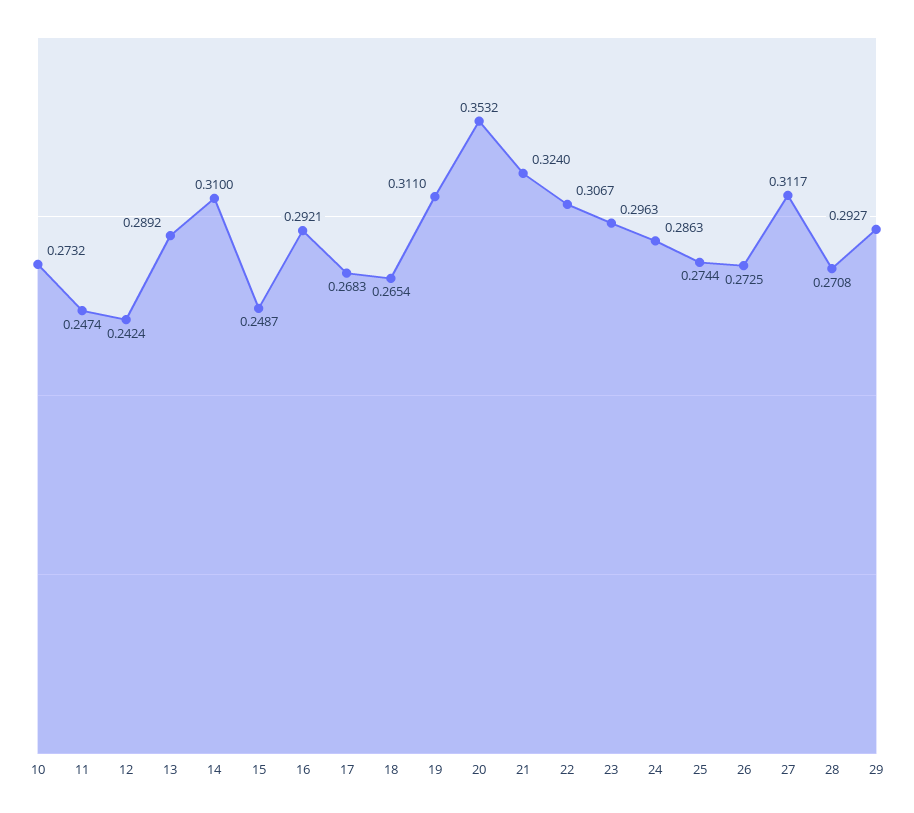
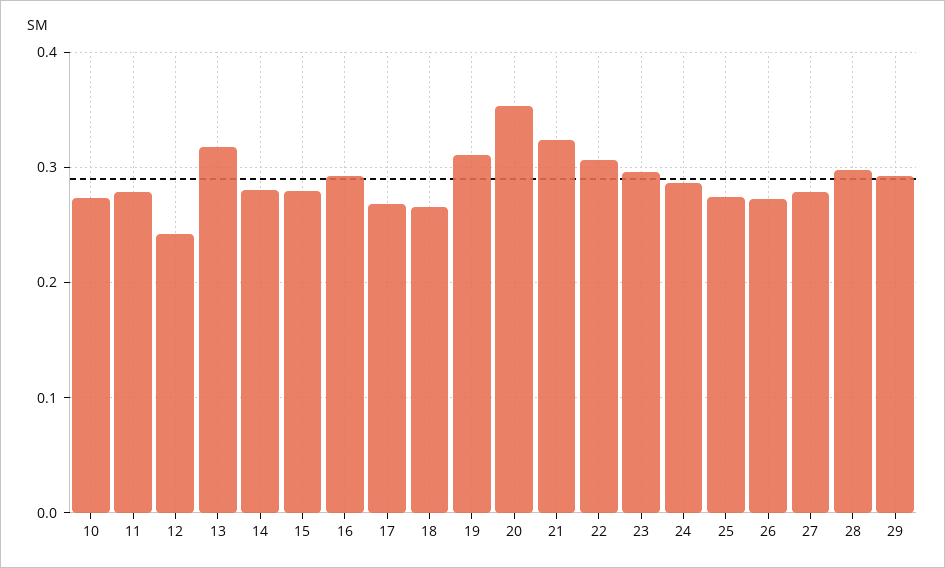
  {
    "10": 0.2732,
-   "11": 0.2474,
+   "11": 0.28,
    "12": 0.2424,
-   "13": 0.2892,
+   "13": 0.32,
-   "14": 0.31,
+   "14": 0.28,
-   "15": 0.2487,
+   "15": 0.28,
    "16": 0.2921,
    "17": 0.2683,
    "18": 0.2654,
    "19": 0.311,
    "20": 0.3532,
    "21": 0.324,
    "22": 0.3067,
    "23": 0.2963,
    "24": 0.2863,
    "25": 0.2744,
    "26": 0.2725,
-   "27": 0.3117,
+   "27": 0.28,
-   "28": 0.2708,
+   "28": 0.3,
    "29": 0.2927
  }

